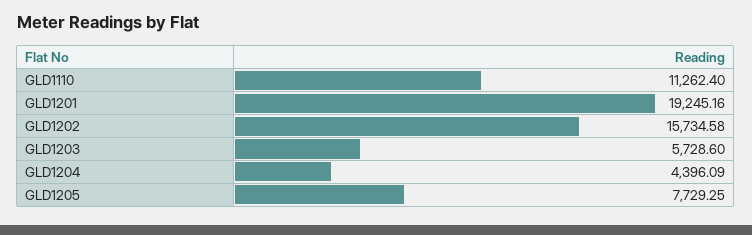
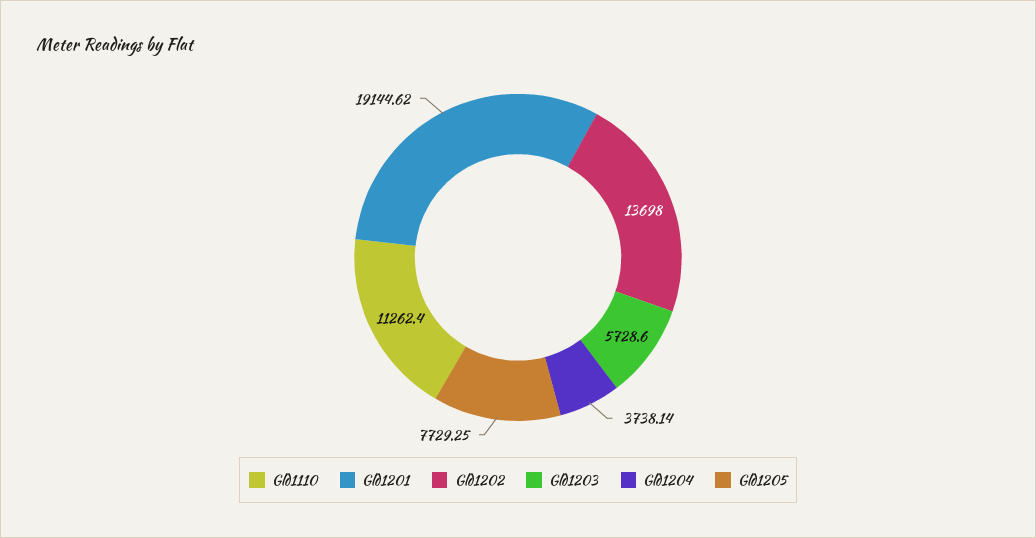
  {
    "GLD1110": 11262.4,
-   "GLD1201": 19245.16,
+   "GLD1201": 19144.62,
-   "GLD1202": 15734.58,
+   "GLD1202": 13698,
    "GLD1203": 5728.6,
-   "GLD1204": 4396.09,
+   "GLD1204": 3738.14,
    "GLD1205": 7729.25
  }

